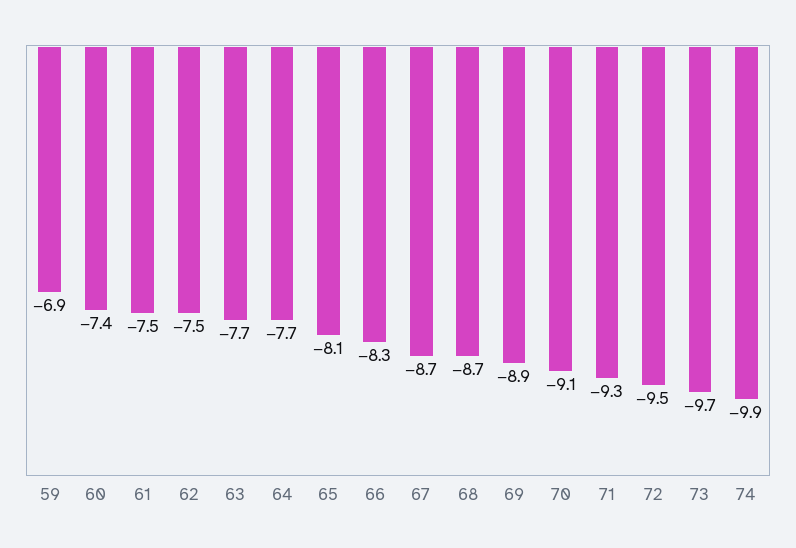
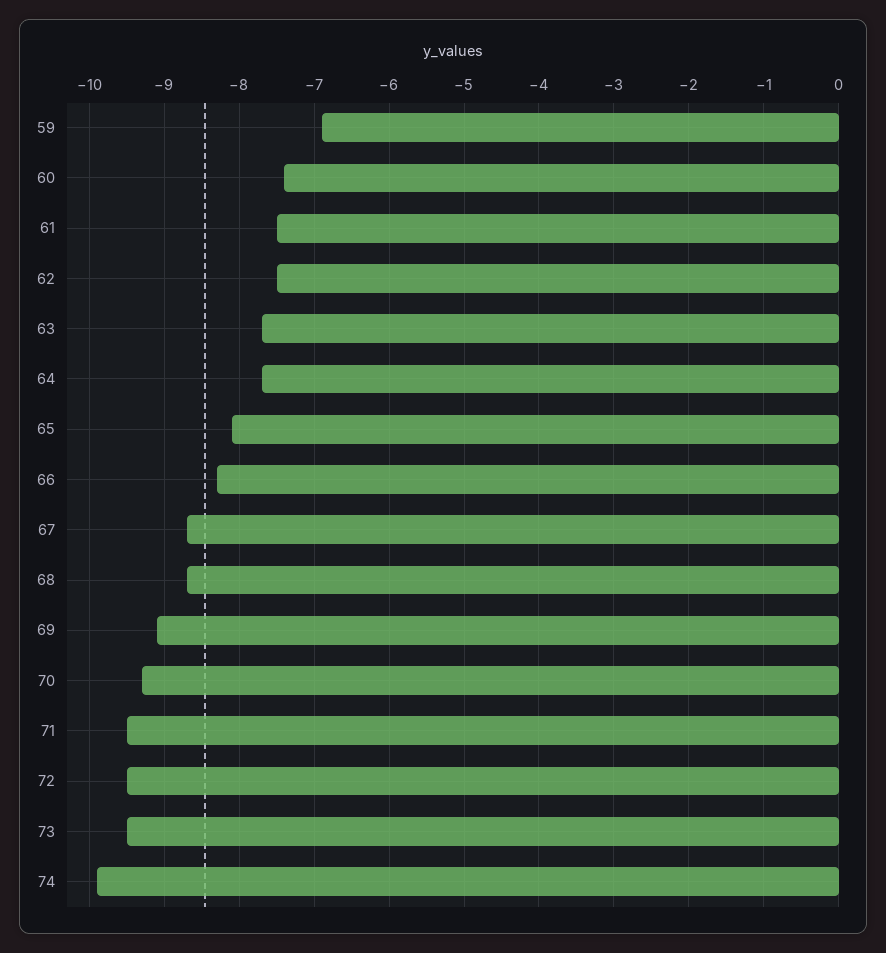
  {
    "59": -6.9,
    "60": -7.4,
    "61": -7.5,
    "62": -7.5,
    "63": -7.7,
    "64": -7.7,
    "65": -8.1,
    "66": -8.3,
    "67": -8.7,
    "68": -8.7,
-   "69": -8.9,
+   "69": -9.1,
-   "70": -9.1,
+   "70": -9.3,
-   "71": -9.3,
+   "71": -9.5,
    "72": -9.5,
-   "73": -9.7,
+   "73": -9.5,
    "74": -9.9
  }

